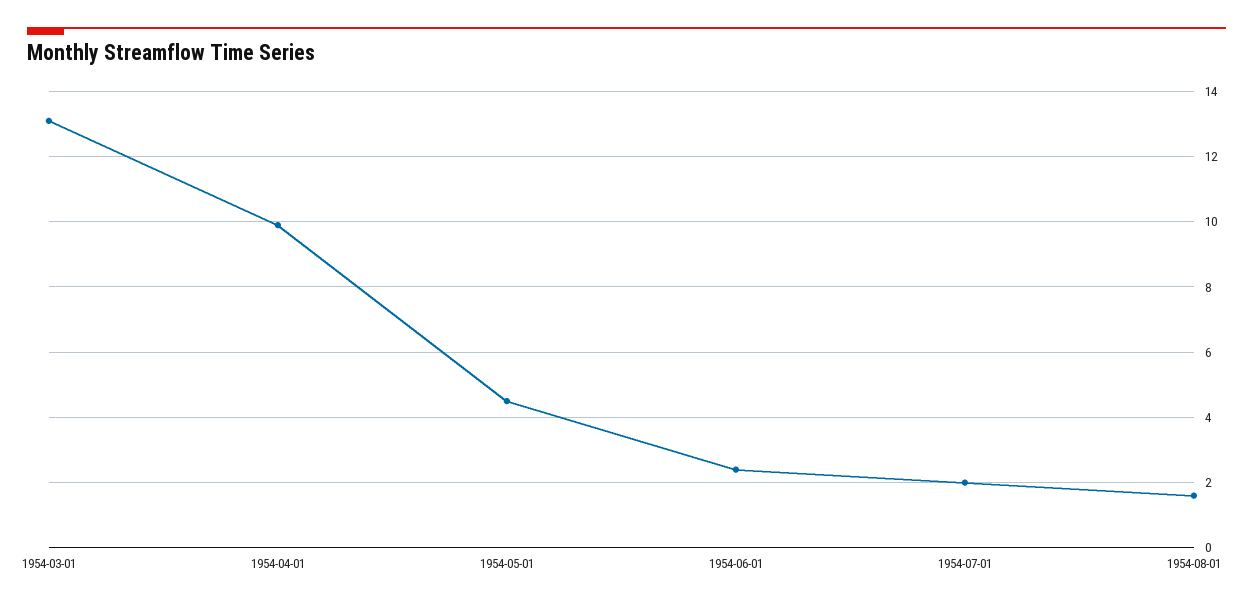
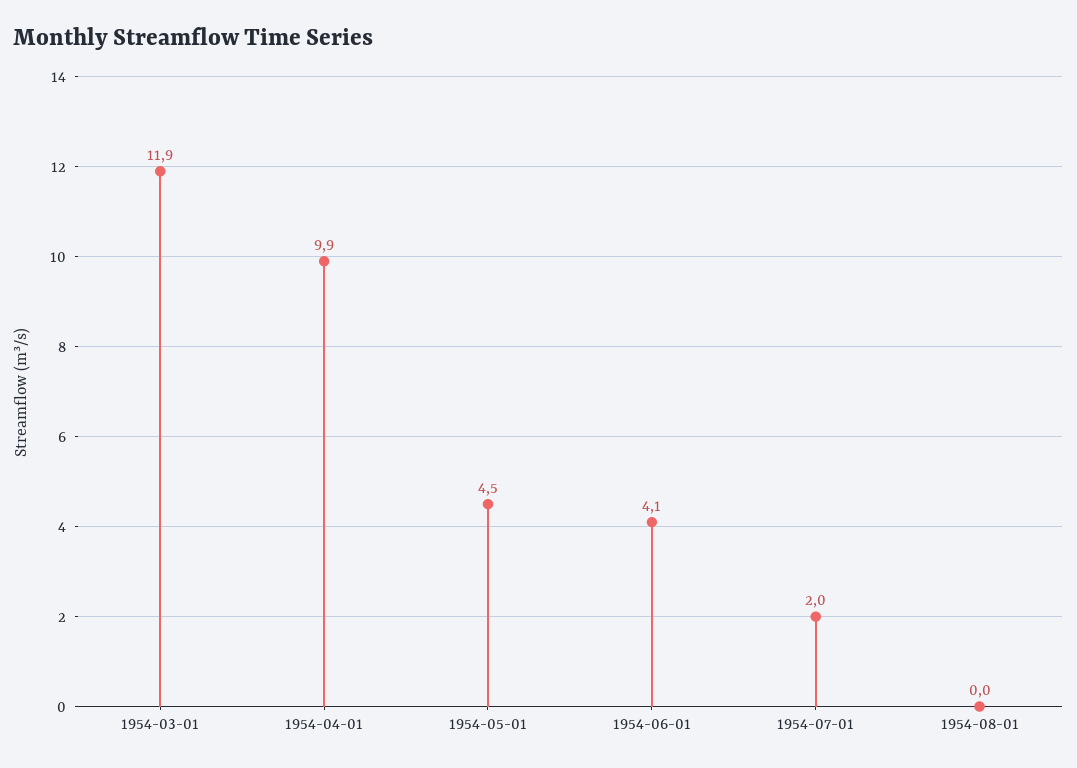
  {
-   "1954-03-01": 13,
+   "1954-03-01": 11.9,
    "1954-04-01": 9.9,
    "1954-05-01": 4.5,
-   "1954-06-01": 2.5,
+   "1954-06-01": 4.1,
    "1954-07-01": 2,
-   "1954-08-01": 1.5
+   "1954-08-01": 0
  }

